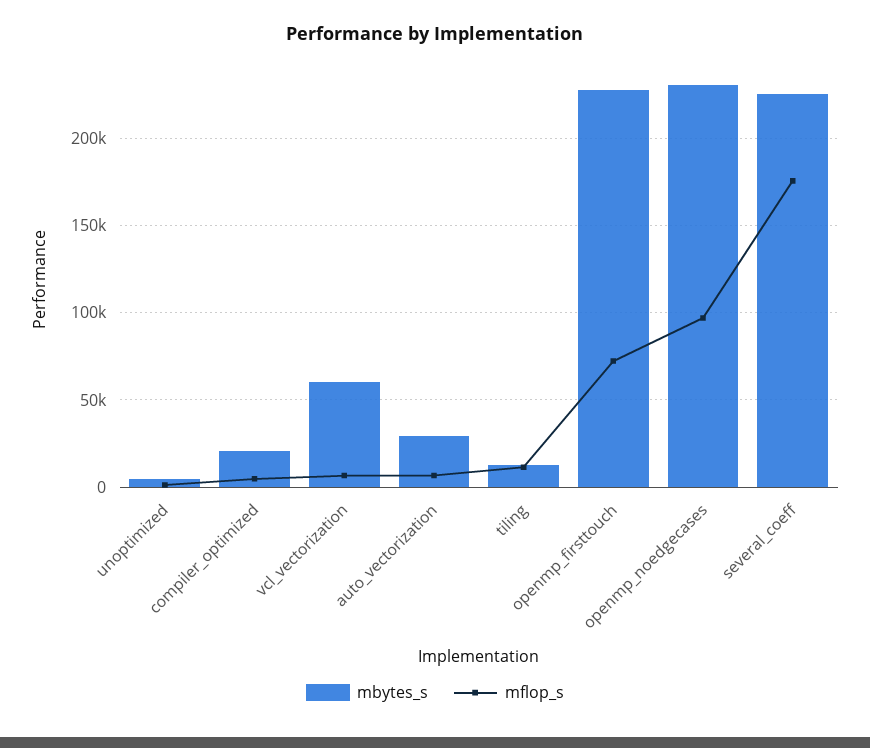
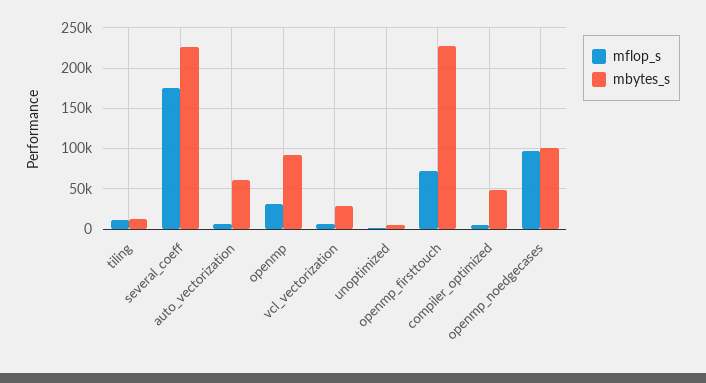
  {
    "mbytes_s": {
      "unoptimized": 5000,
-     "compiler_optimized": 20000,
+     "compiler_optimized": 50000,
-     "vcl_vectorization": 60000,
+     "vcl_vectorization": 30000,
-     "auto_vectorization": 30000,
+     "auto_vectorization": 60000,
      "tiling": 15000,
      "openmp_firsttouch": 230000,
-     "openmp_noedgecases": 230000,
+     "openmp_noedgecases": 100000,
-     "several_coeff": 225000
+     "several_coeff": 225000,
+     "openmp": 90000
    },
    "mflop_s": {
      "unoptimized": 0,
      "compiler_optimized": 5000,
      "vcl_vectorization": 5000,
      "auto_vectorization": 5000,
      "tiling": 10000,
      "openmp_firsttouch": 70000,
      "openmp_noedgecases": 95000,
-     "several_coeff": 175000
+     "several_coeff": 175000,
+     "openmp": 30000
    }
  }

